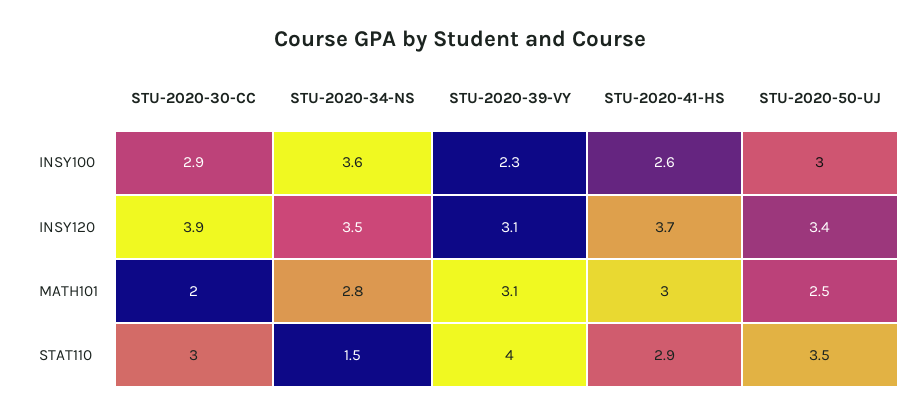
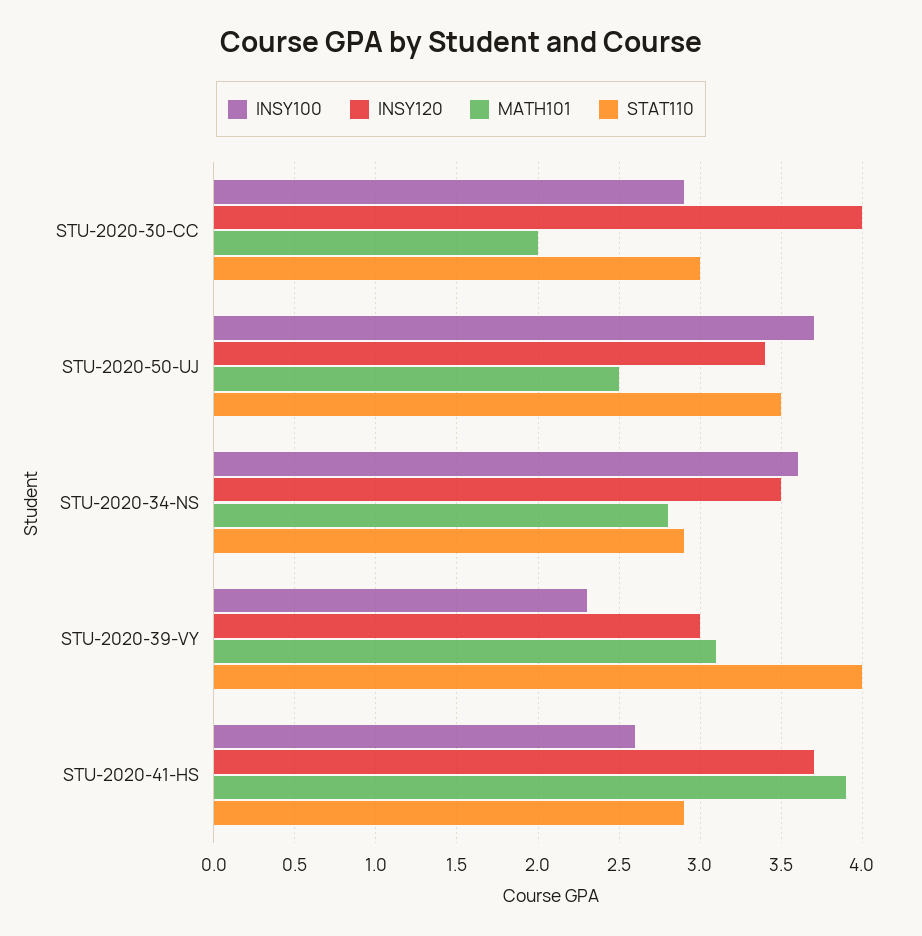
  {
    "INSY100": {
      "STU-2020-30-CC": 2.9,
      "STU-2020-34-NS": 3.6,
      "STU-2020-39-VY": 2.3,
      "STU-2020-41-HS": 2.6,
-     "STU-2020-50-UJ": 3
+     "STU-2020-50-UJ": 3.7
    },
    "INSY120": {
-     "STU-2020-30-CC": 3.9,
+     "STU-2020-30-CC": 4,
      "STU-2020-34-NS": 3.5,
-     "STU-2020-39-VY": 3.1,
+     "STU-2020-39-VY": 3,
      "STU-2020-41-HS": 3.7,
      "STU-2020-50-UJ": 3.4
    },
    "MATH101": {
      "STU-2020-30-CC": 2,
      "STU-2020-34-NS": 2.8,
      "STU-2020-39-VY": 3.1,
-     "STU-2020-41-HS": 3,
+     "STU-2020-41-HS": 3.9,
      "STU-2020-50-UJ": 2.5
    },
    "STAT110": {
      "STU-2020-30-CC": 3,
-     "STU-2020-34-NS": 1.5,
+     "STU-2020-34-NS": 2.9,
      "STU-2020-39-VY": 4,
      "STU-2020-41-HS": 2.9,
      "STU-2020-50-UJ": 3.5
    }
  }

